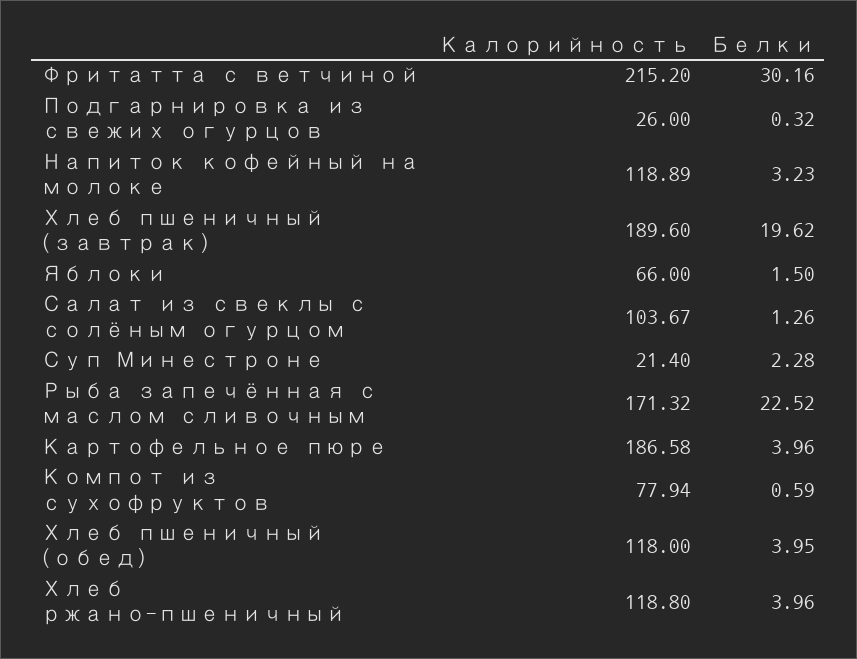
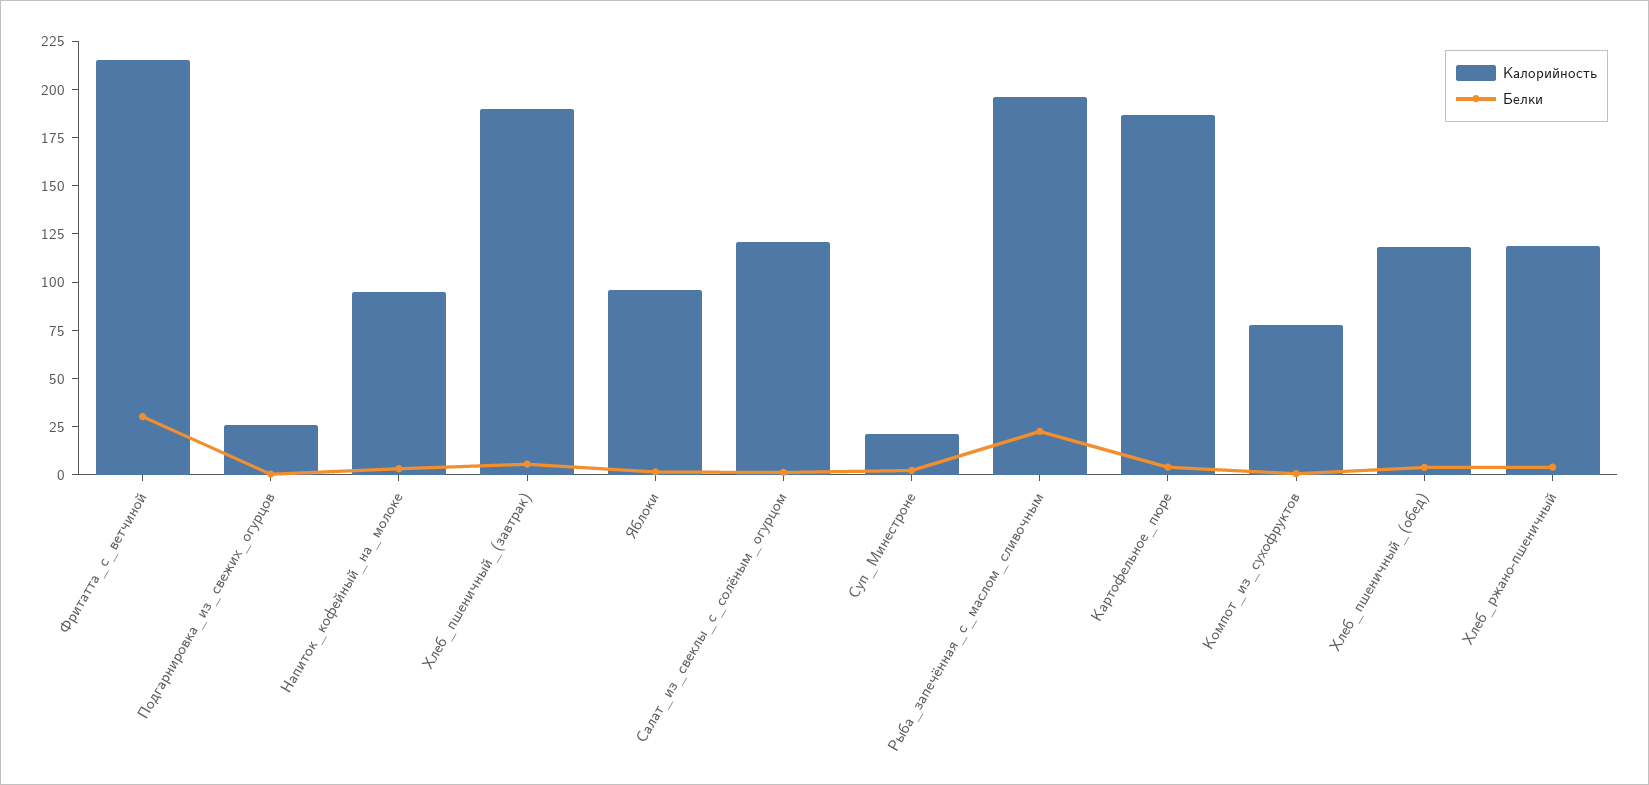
  {
    "Калорийность": {
      "Фритатта с ветчиной": 215.2,
      "Подгарнировка из свежих огурцов": 26,
-     "Напиток кофейный на молоке": 118.89,
+     "Напиток кофейный на молоке": 95,
      "Хлеб пшеничный (завтрак)": 189.6,
-     "Яблоки": 66,
+     "Яблоки": 95,
-     "Салат из свеклы с солёным огурцом": 103.67,
+     "Салат из свеклы с солёным огурцом": 120,
      "Суп Минестроне": 21.4,
-     "Рыба запечённая с маслом сливочным": 171.32,
+     "Рыба запечённая с маслом сливочным": 195,
      "Картофельное пюре": 186.58,
      "Компот из сухофруктов": 77.94,
      "Хлеб пшеничный (обед)": 118,
      "Хлеб ржано-пшеничный": 118.8
    },
    "Белки": {
      "Фритатта с ветчиной": 30.16,
      "Подгарнировка из свежих огурцов": 0.32,
      "Напиток кофейный на молоке": 3.23,
-     "Хлеб пшеничный (завтрак)": 19.62,
+     "Хлеб пшеничный (завтрак)": 5,
      "Яблоки": 1.5,
      "Салат из свеклы с солёным огурцом": 1.26,
      "Суп Минестроне": 2.28,
      "Рыба запечённая с маслом сливочным": 22.52,
      "Картофельное пюре": 3.96,
      "Компот из сухофруктов": 0.59,
      "Хлеб пшеничный (обед)": 3.95,
      "Хлеб ржано-пшеничный": 3.96
    }
  }

